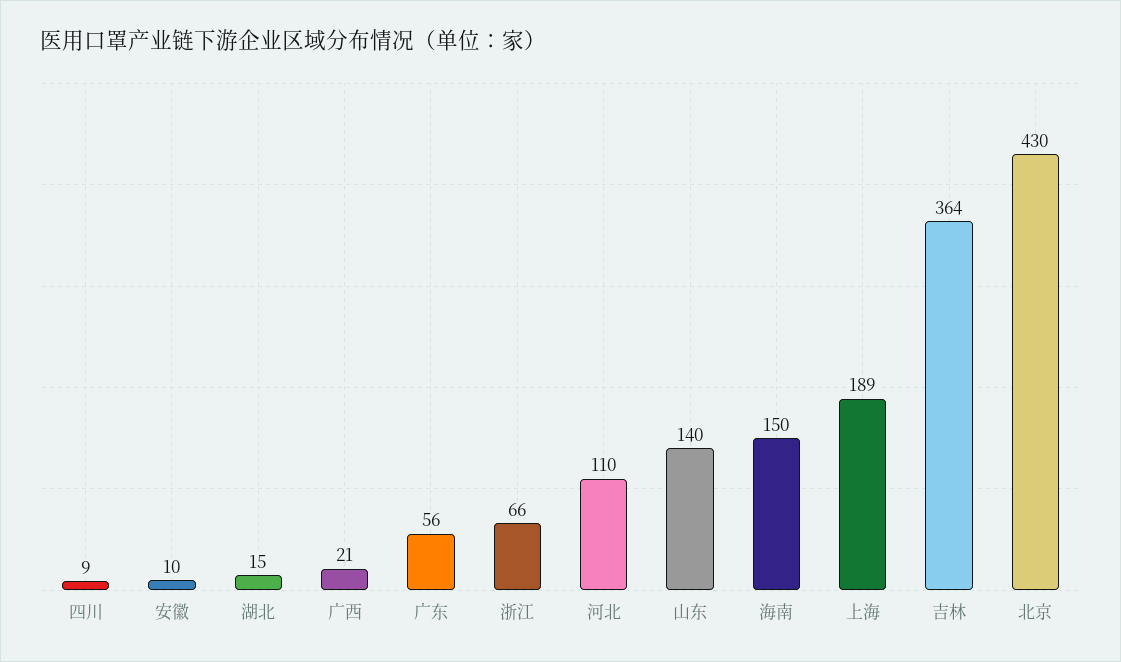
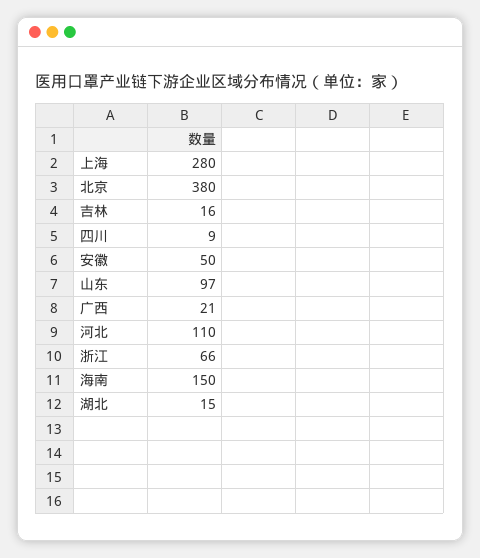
  {
    "四川": 9,
-   "安徽": 10,
+   "安徽": 50,
    "湖北": 15,
    "广西": 21,
-   "广东": 56,
    "浙江": 66,
    "河北": 110,
-   "山东": 140,
+   "山东": 97,
    "海南": 150,
-   "上海": 189,
+   "上海": 280,
-   "吉林": 364,
+   "吉林": 16,
-   "北京": 430
+   "北京": 380
  }

